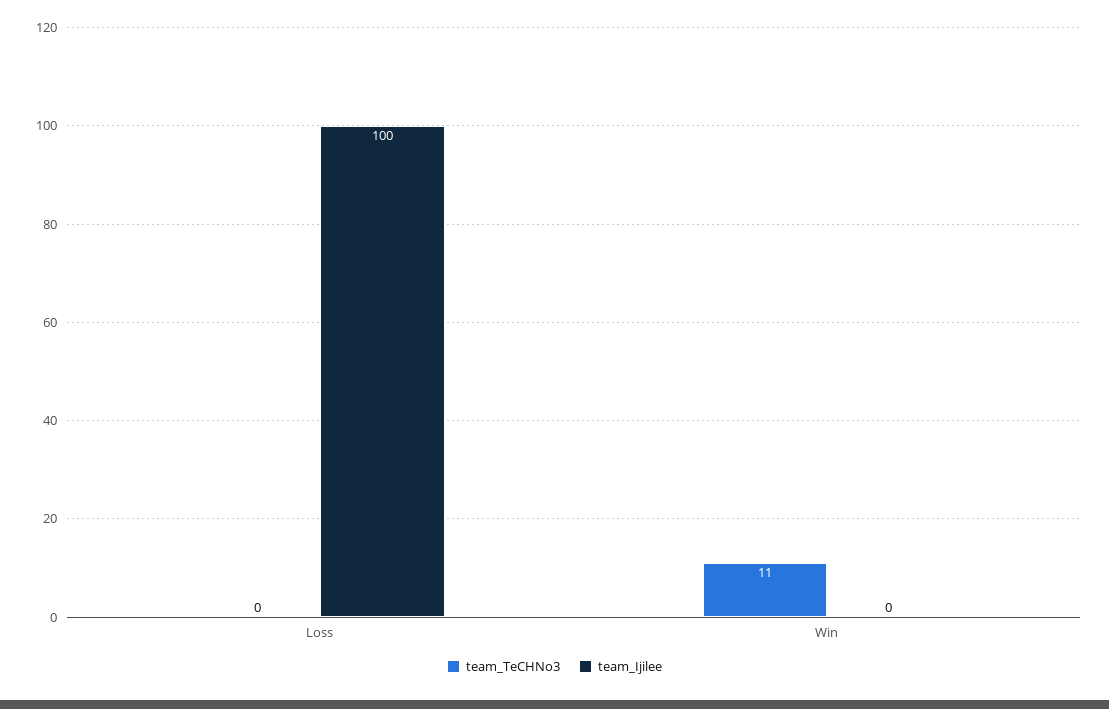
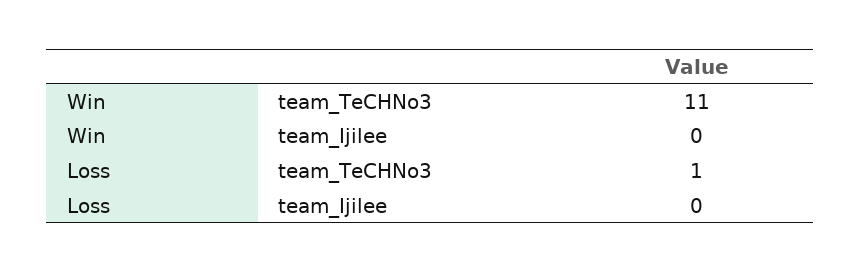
  {
    "team_TeCHNo3": {
-     "Loss": 0,
+     "Loss": 1,
      "Win": 11
    },
    "team_Ijilee": {
-     "Loss": 100,
+     "Loss": 0,
      "Win": 0
    }
  }

